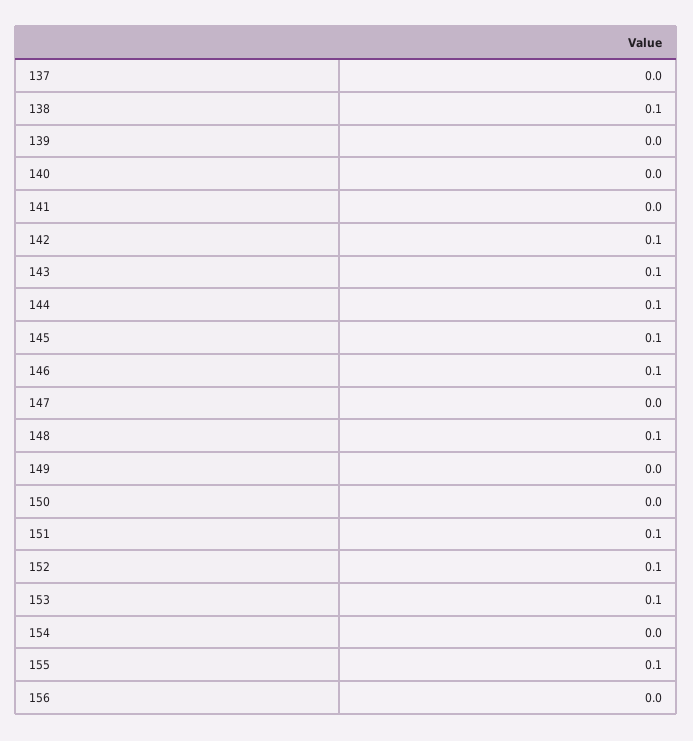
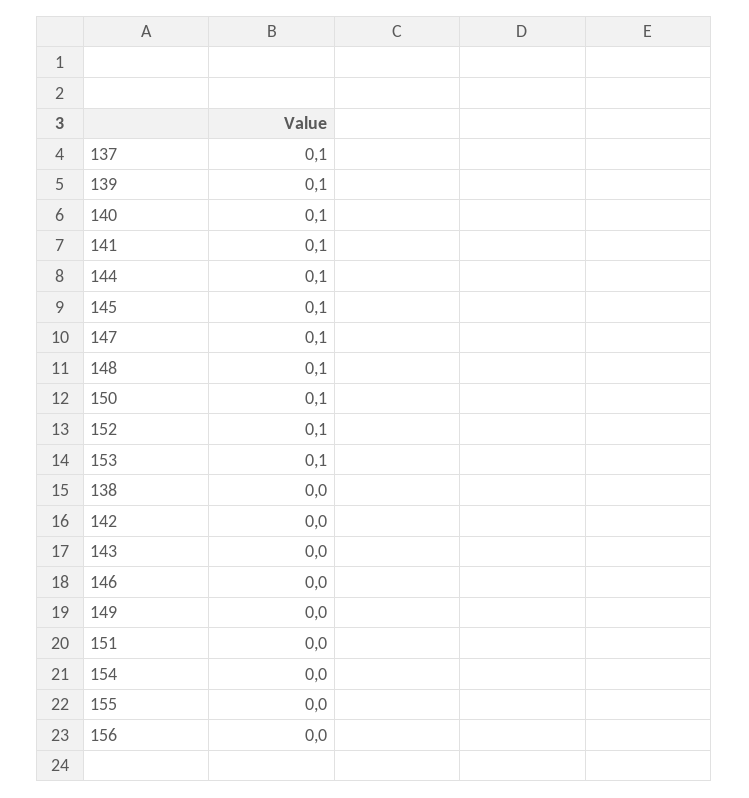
  {
-   "137": 0,
+   "137": 0.1,
-   "138": 0.1,
+   "138": 0,
-   "139": 0,
+   "139": 0.1,
-   "140": 0,
+   "140": 0.1,
-   "141": 0,
+   "141": 0.1,
-   "142": 0.1,
+   "142": 0,
-   "143": 0.1,
+   "143": 0,
    "144": 0.1,
    "145": 0.1,
-   "146": 0.1,
+   "146": 0,
-   "147": 0,
+   "147": 0.1,
    "148": 0.1,
    "149": 0,
-   "150": 0,
+   "150": 0.1,
-   "151": 0.1,
+   "151": 0,
    "152": 0.1,
    "153": 0.1,
    "154": 0,
-   "155": 0.1,
+   "155": 0,
    "156": 0
  }

